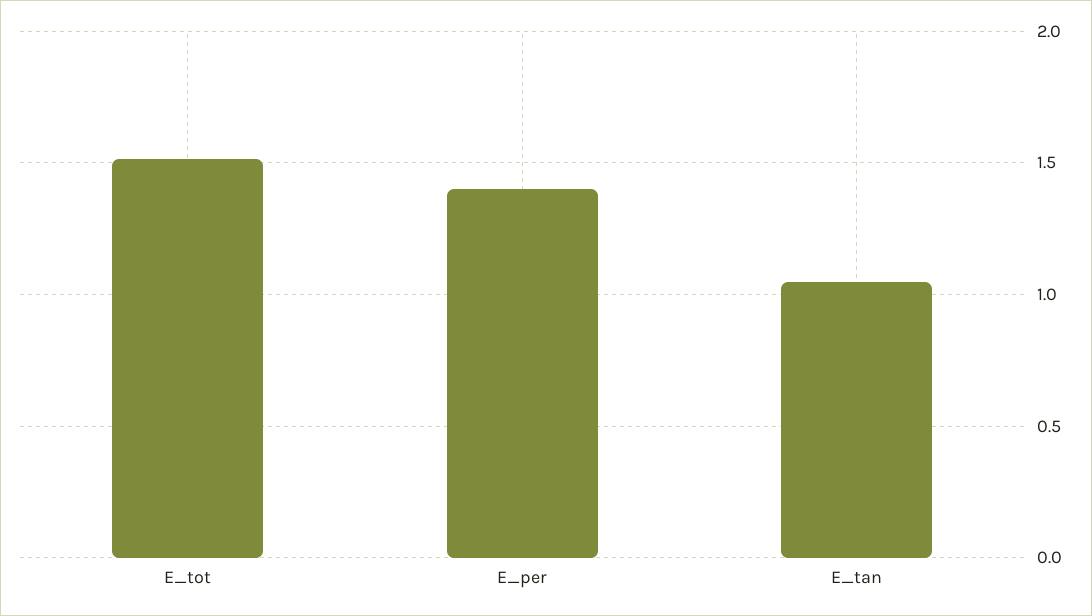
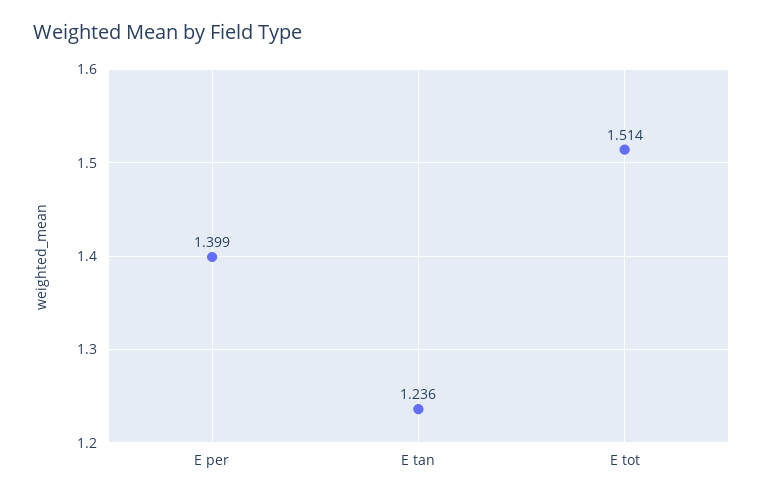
  {
    "E_tot": 1.514,
    "E_per": 1.399,
-   "E_tan": 1.05
+   "E_tan": 1.236
  }

